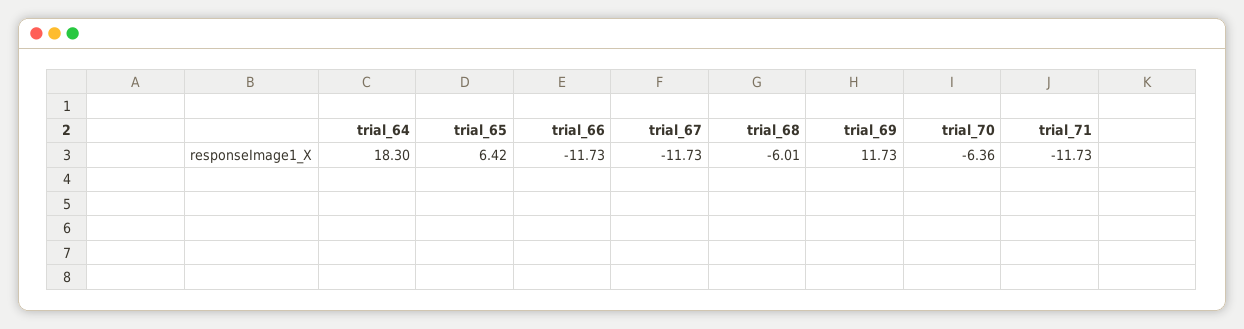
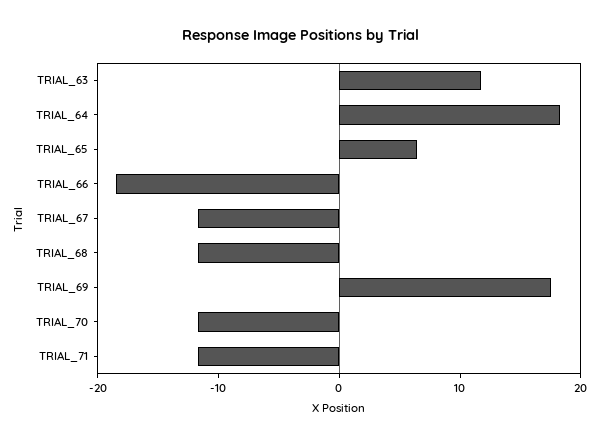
  {
    "trial_64": 18.3,
    "trial_65": 6.42,
-   "trial_66": -11.73,
+   "trial_66": -18,
    "trial_67": -11.73,
-   "trial_68": -6.01,
+   "trial_68": -12,
-   "trial_69": 11.73,
+   "trial_69": 18,
-   "trial_70": -6.36,
+   "trial_70": -12,
-   "trial_71": -11.73
+   "trial_71": -11.73,
+   "TRIAL_63": 12
  }

